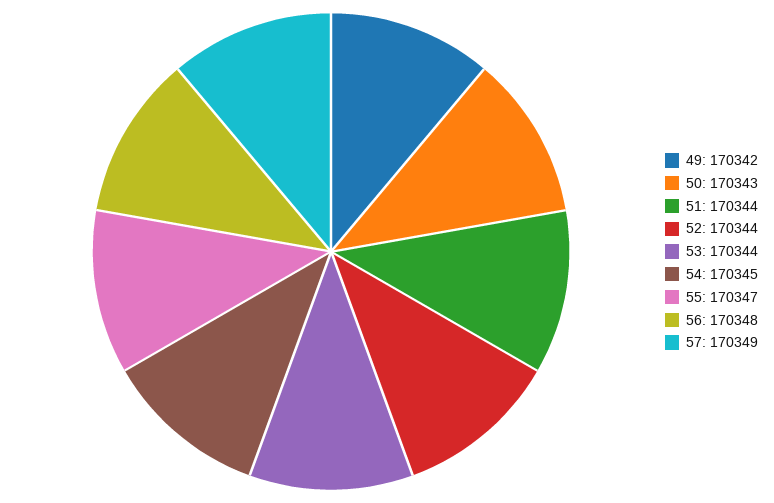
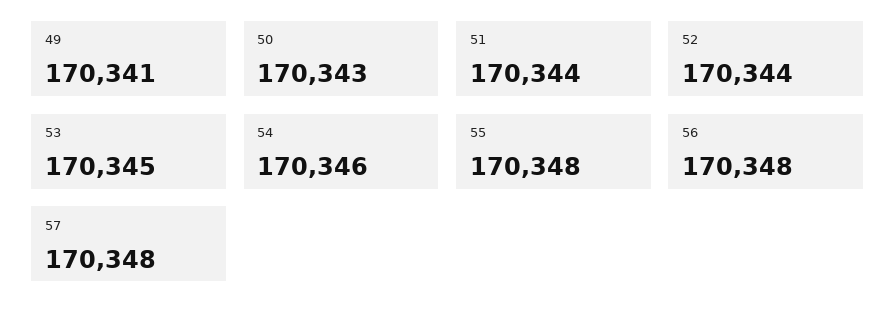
  {
-   "49": 170342,
+   "49": 170341,
    "50": 170343,
    "51": 170344,
    "52": 170344,
-   "53": 170344,
+   "53": 170345,
-   "54": 170345,
+   "54": 170346,
-   "55": 170347,
+   "55": 170348,
    "56": 170348,
-   "57": 170349
+   "57": 170348
  }

